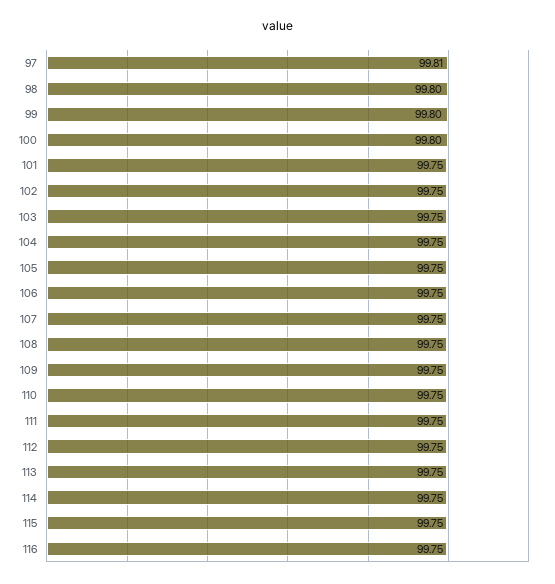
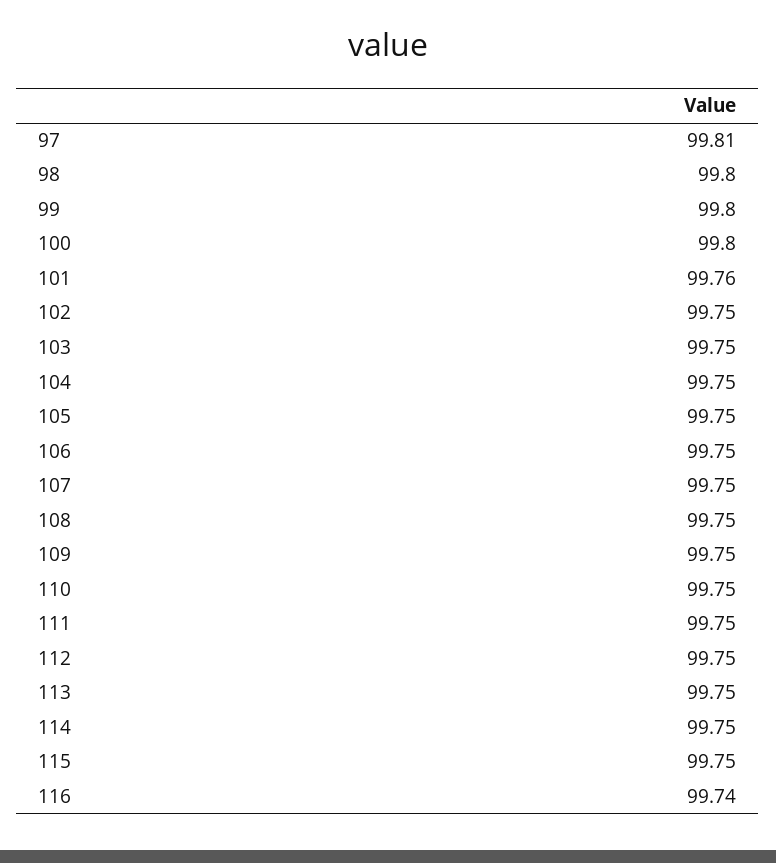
  {
    "97": 99.81,
    "98": 99.8,
    "99": 99.8,
    "100": 99.8,
-   "101": 99.75,
+   "101": 99.76,
    "102": 99.75,
    "103": 99.75,
    "104": 99.75,
    "105": 99.75,
    "106": 99.75,
    "107": 99.75,
    "108": 99.75,
    "109": 99.75,
    "110": 99.75,
    "111": 99.75,
    "112": 99.75,
    "113": 99.75,
    "114": 99.75,
    "115": 99.75,
-   "116": 99.75
+   "116": 99.74
  }

